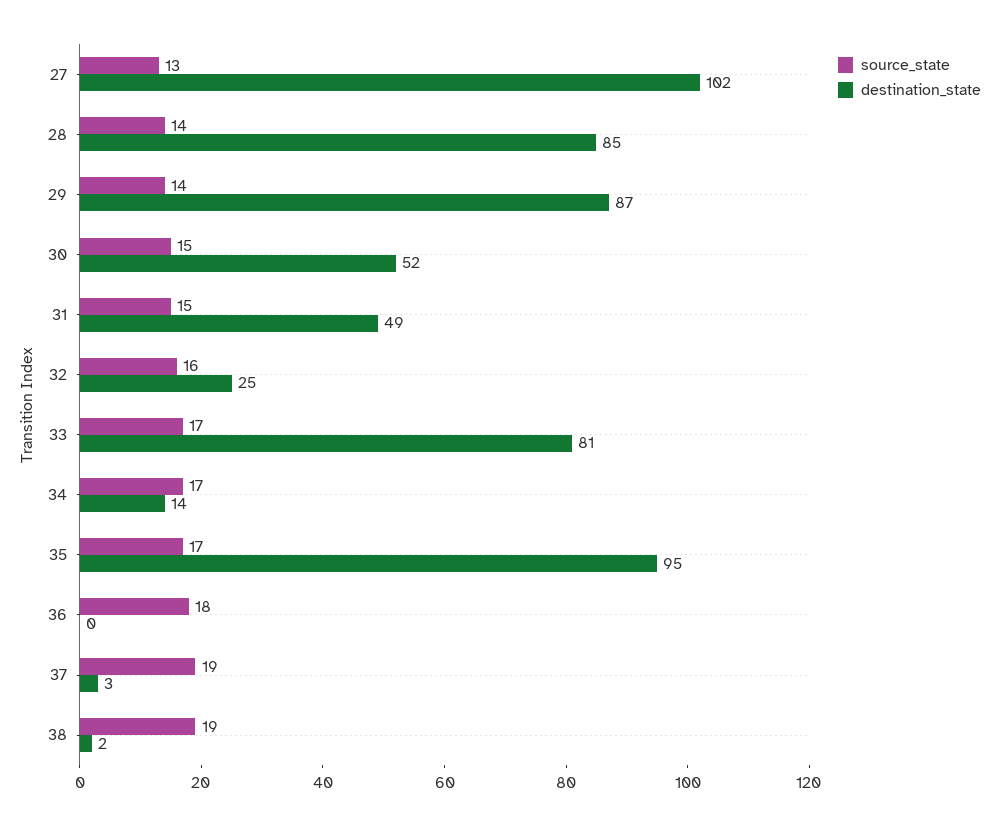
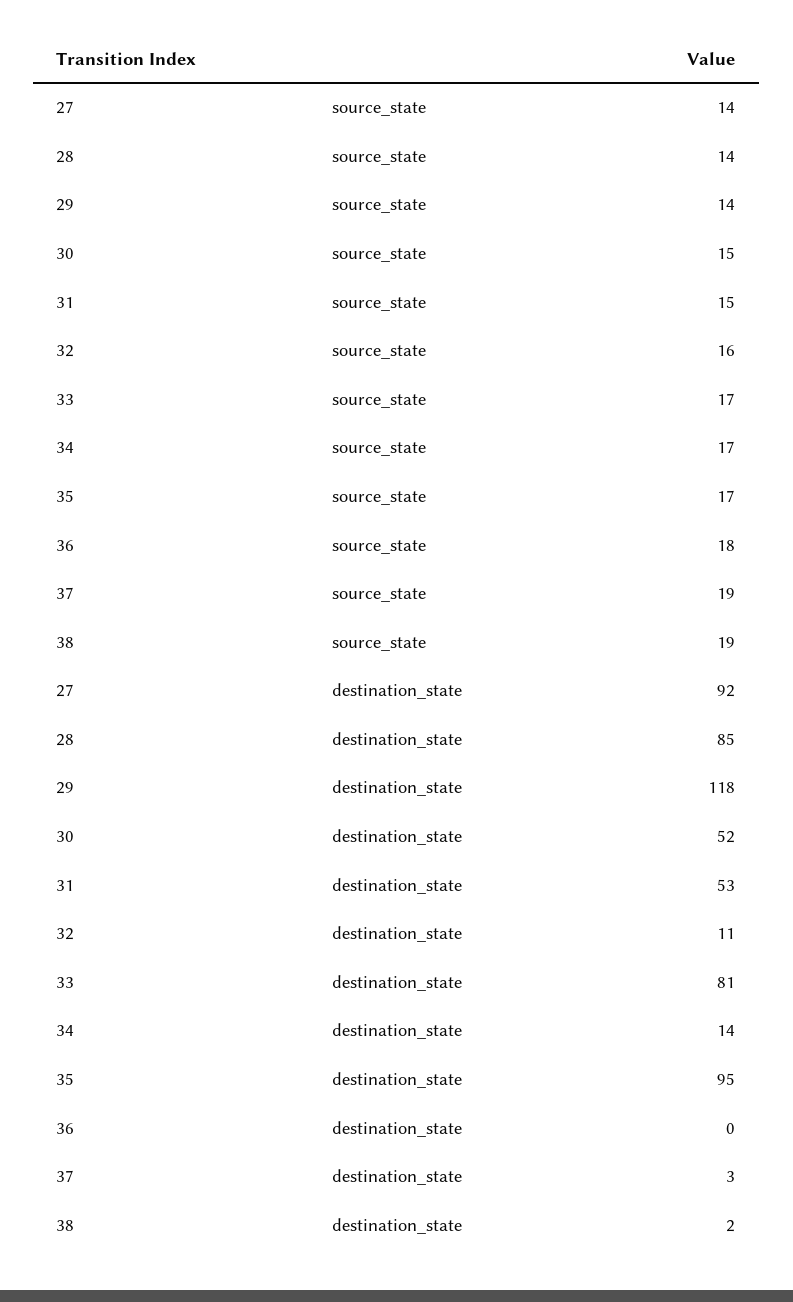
  {
    "source_state": {
-     "27": 13,
+     "27": 14,
      "28": 14,
      "29": 14,
      "30": 15,
      "31": 15,
      "32": 16,
      "33": 17,
      "34": 17,
      "35": 17,
      "36": 18,
      "37": 19,
      "38": 19
    },
    "destination_state": {
-     "27": 102,
+     "27": 92,
      "28": 85,
-     "29": 87,
+     "29": 118,
      "30": 52,
-     "31": 49,
+     "31": 53,
-     "32": 25,
+     "32": 11,
      "33": 81,
      "34": 14,
      "35": 95,
      "36": 0,
      "37": 3,
      "38": 2
    }
  }

